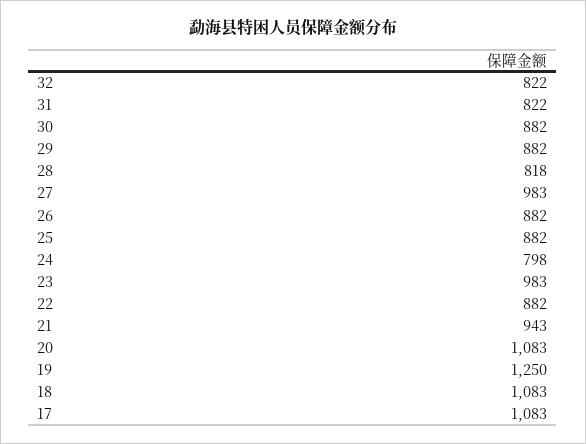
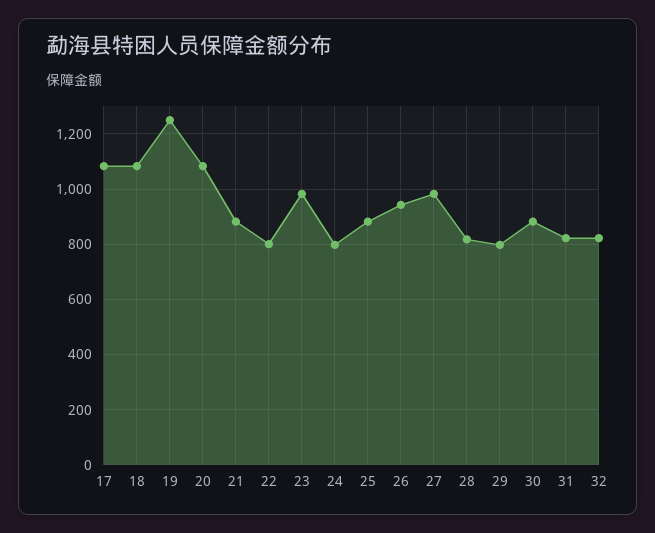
  {
    "32": 822,
    "31": 822,
    "30": 882,
-   "29": 882,
+   "29": 800,
    "28": 818,
    "27": 983,
-   "26": 882,
+   "26": 950,
    "25": 882,
    "24": 798,
    "23": 983,
-   "22": 882,
+   "22": 800,
-   "21": 943,
+   "21": 875,
    "20": 1083,
    "19": 1250,
    "18": 1083,
    "17": 1083
  }

